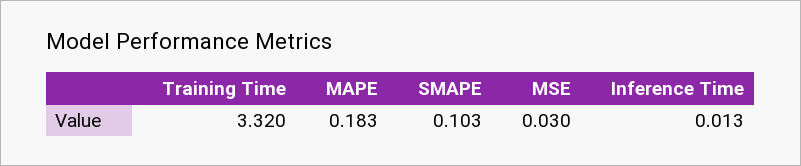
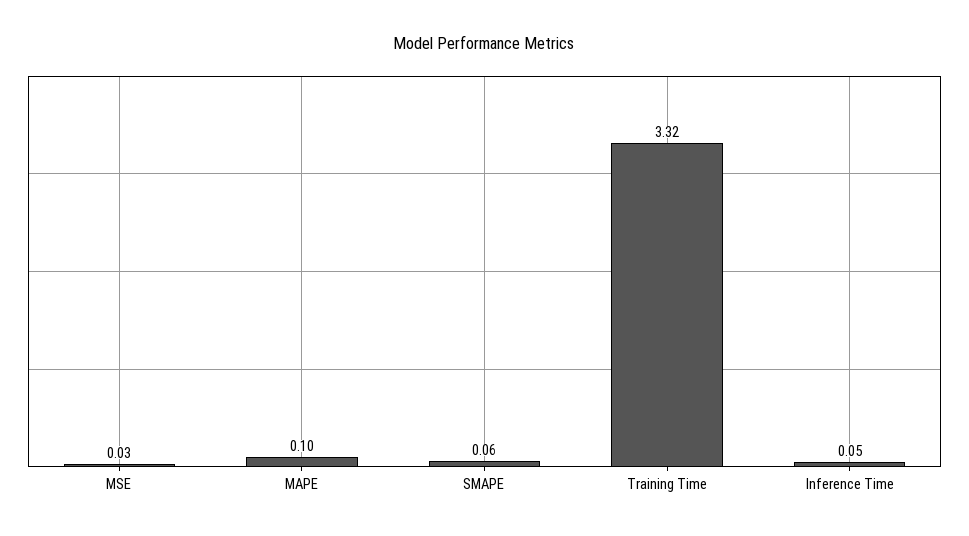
  {
    "Training Time": 3.32,
-   "MAPE": 0.183,
+   "MAPE": 0.1,
-   "SMAPE": 0.103,
+   "SMAPE": 0.06,
    "MSE": 0.03,
-   "Inference Time": 0.013
+   "Inference Time": 0.05
  }

